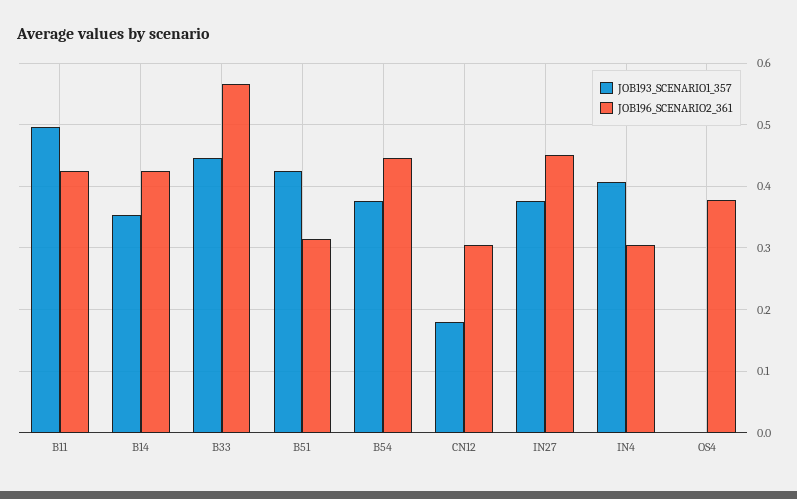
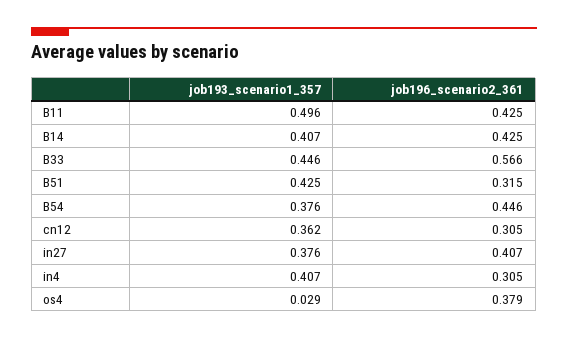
  {
    "JOB193_SCENARIO1_357": {
      "B11": 0.496,
-     "B14": 0.35,
+     "B14": 0.407,
      "B33": 0.446,
      "B51": 0.425,
      "B54": 0.376,
-     "CN12": 0.18,
+     "CN12": 0.362,
      "IN27": 0.376,
      "IN4": 0.407,
-     "OS4": 0
+     "OS4": 0.029
    },
    "JOB196_SCENARIO2_361": {
      "B11": 0.425,
      "B14": 0.425,
      "B33": 0.566,
      "B51": 0.315,
      "B54": 0.446,
      "CN12": 0.305,
-     "IN27": 0.45,
+     "IN27": 0.407,
      "IN4": 0.305,
      "OS4": 0.379
    }
  }

